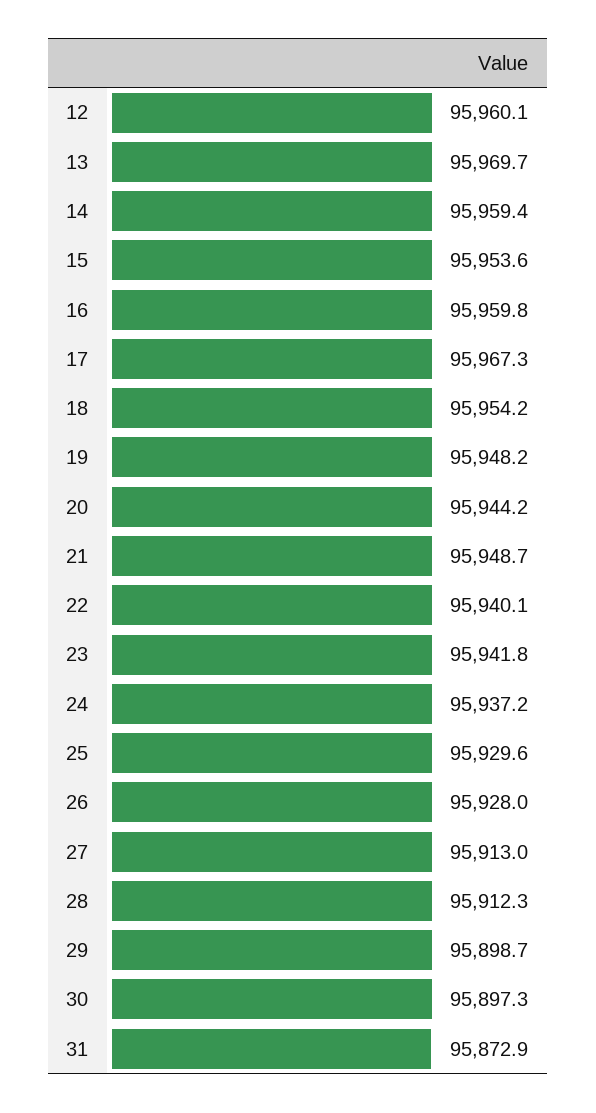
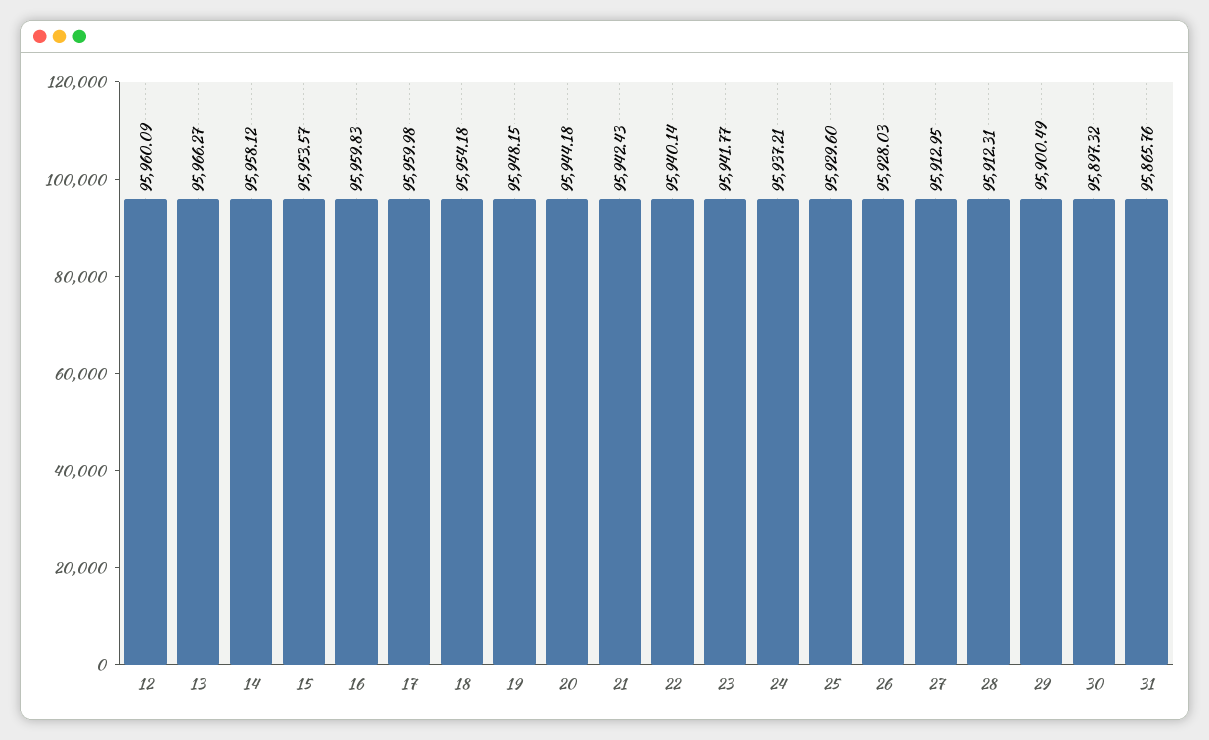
  {
    "12": 95960.09,
-   "13": 95969.7,
+   "13": 95966.27,
-   "14": 95959.4,
+   "14": 95958.12,
    "15": 95953.57,
    "16": 95959.83,
-   "17": 95967.3,
+   "17": 95959.98,
    "18": 95954.18,
    "19": 95948.15,
    "20": 95944.18,
-   "21": 95948.7,
+   "21": 95942.43,
    "22": 95940.14,
    "23": 95941.77,
    "24": 95937.21,
    "25": 95929.6,
    "26": 95928.03,
    "27": 95912.95,
    "28": 95912.31,
-   "29": 95898.7,
+   "29": 95900.49,
    "30": 95897.32,
-   "31": 95872.9
+   "31": 95865.76
  }

